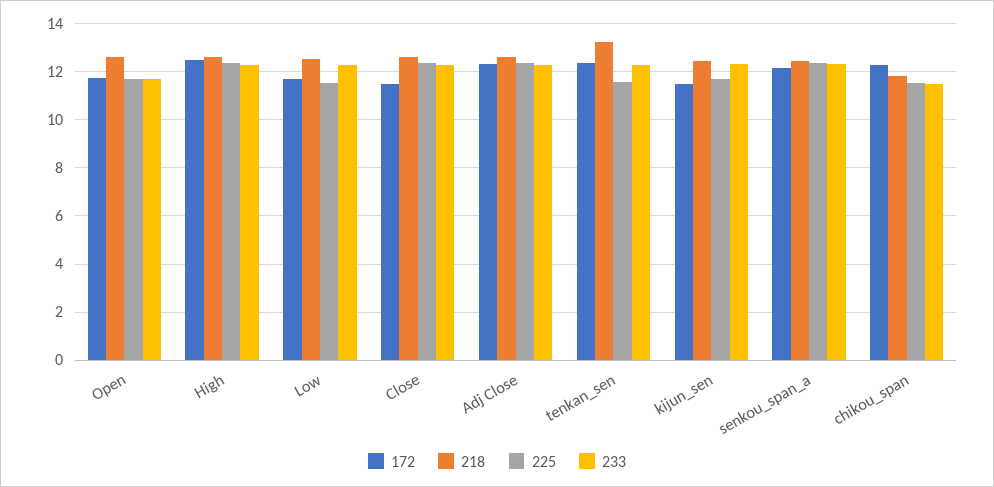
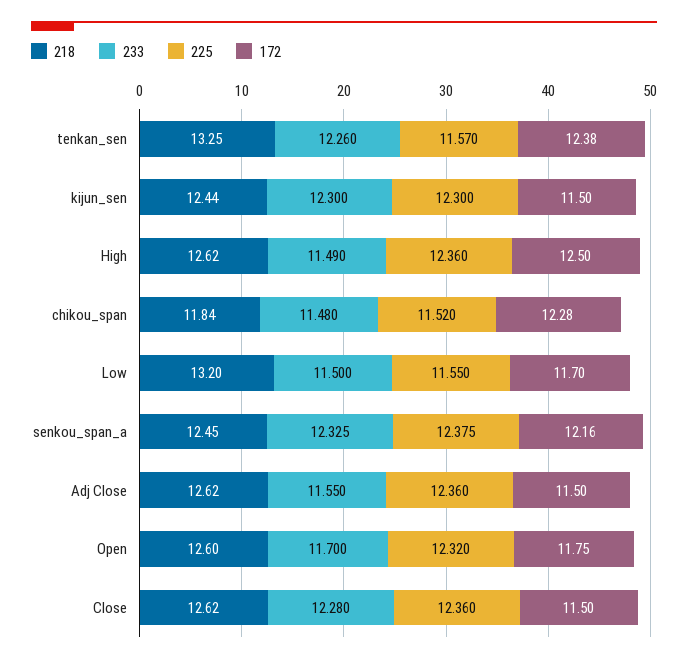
  {
    "172": {
      "Open": 11.75,
      "High": 12.5,
      "Low": 11.7,
      "Close": 11.5,
-     "Adj Close": 12.25,
+     "Adj Close": 11.5,
      "tenkan_sen": 12.38,
      "kijun_sen": 11.5,
      "senkou_span_a": 12.16,
      "chikou_span": 12.28
    },
    "218": {
      "Open": 12.6,
      "High": 12.62,
-     "Low": 12.5,
+     "Low": 13.2,
      "Close": 12.62,
      "Adj Close": 12.62,
      "tenkan_sen": 13.25,
      "kijun_sen": 12.44,
      "senkou_span_a": 12.45,
      "chikou_span": 11.84
    },
    "225": {
-     "Open": 11.75,
+     "Open": 12.32,
      "High": 12.36,
      "Low": 11.55,
      "Close": 12.36,
      "Adj Close": 12.36,
      "tenkan_sen": 11.57,
-     "kijun_sen": 11.75,
+     "kijun_sen": 12.3,
      "senkou_span_a": 12.375,
      "chikou_span": 11.52
    },
    "233": {
      "Open": 11.7,
-     "High": 12.25,
+     "High": 11.49,
-     "Low": 12.25,
+     "Low": 11.5,
      "Close": 12.28,
-     "Adj Close": 12.25,
+     "Adj Close": 11.55,
      "tenkan_sen": 12.26,
      "kijun_sen": 12.3,
      "senkou_span_a": 12.325,
      "chikou_span": 11.48
    }
  }

